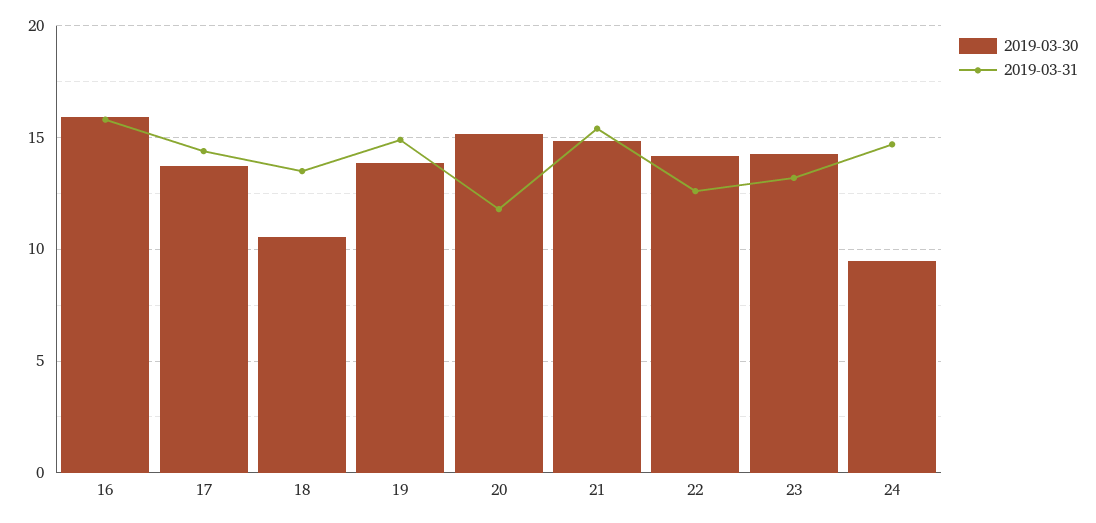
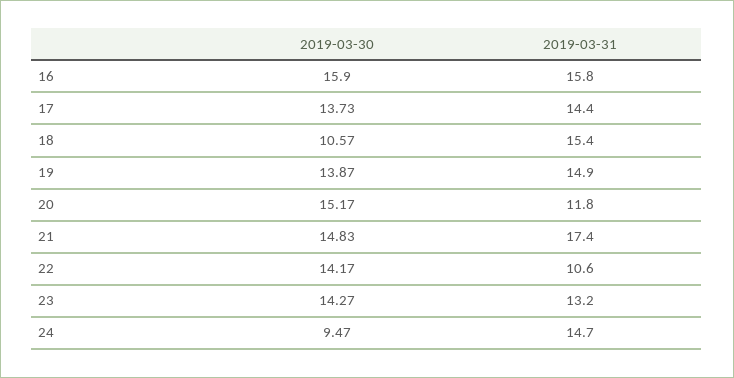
  {
    "2019-03-30": {
      "16": 15.9,
      "17": 13.73,
      "18": 10.57,
      "19": 13.87,
      "20": 15.17,
      "21": 14.83,
      "22": 14.17,
      "23": 14.27,
      "24": 9.47
    },
    "2019-03-31": {
      "16": 15.8,
      "17": 14.4,
-     "18": 13.5,
+     "18": 15.4,
      "19": 14.9,
      "20": 11.8,
-     "21": 15.5,
+     "21": 17.4,
-     "22": 12.5,
+     "22": 10.6,
      "23": 13.2,
      "24": 14.7
    }
  }

